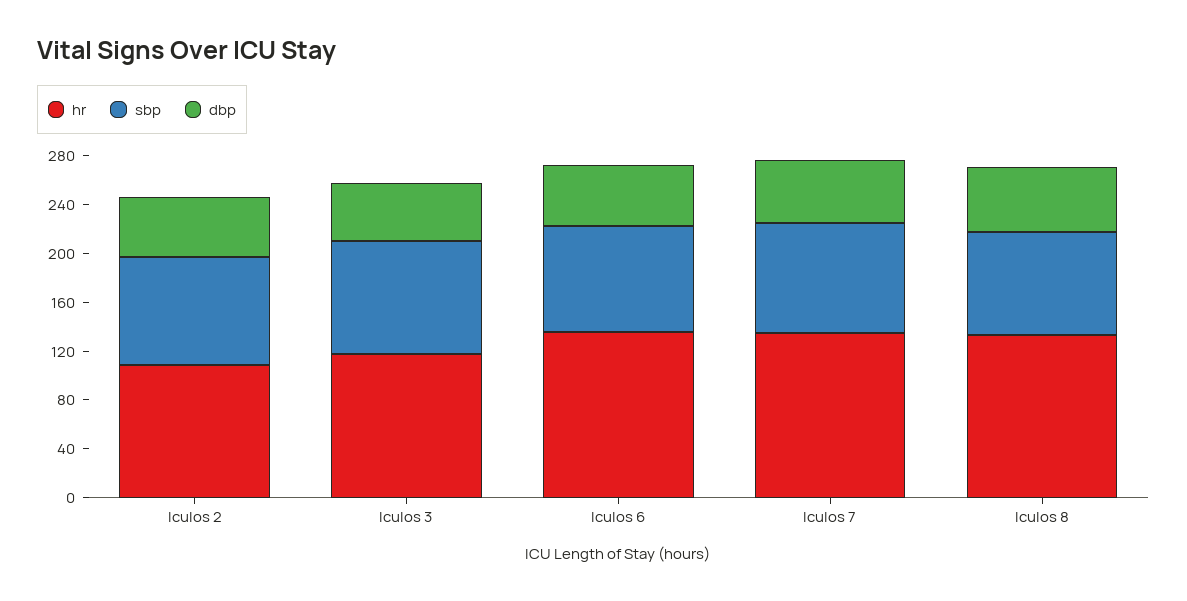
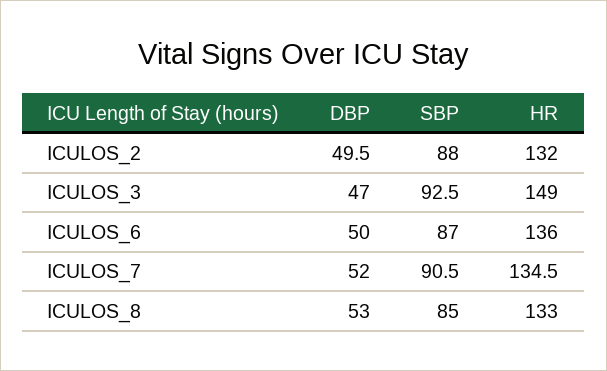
  {
    "hr": {
-     "Iculos 2": 110,
+     "Iculos 2": 132,
-     "Iculos 3": 120,
+     "Iculos 3": 149,
      "Iculos 6": 136,
      "Iculos 7": 134.5,
      "Iculos 8": 133
    },
    "sbp": {
      "Iculos 2": 88,
      "Iculos 3": 92.5,
      "Iculos 6": 87,
      "Iculos 7": 90.5,
      "Iculos 8": 85
    },
    "dbp": {
      "Iculos 2": 49.5,
      "Iculos 3": 47,
      "Iculos 6": 50,
      "Iculos 7": 52,
      "Iculos 8": 53
    }
  }

